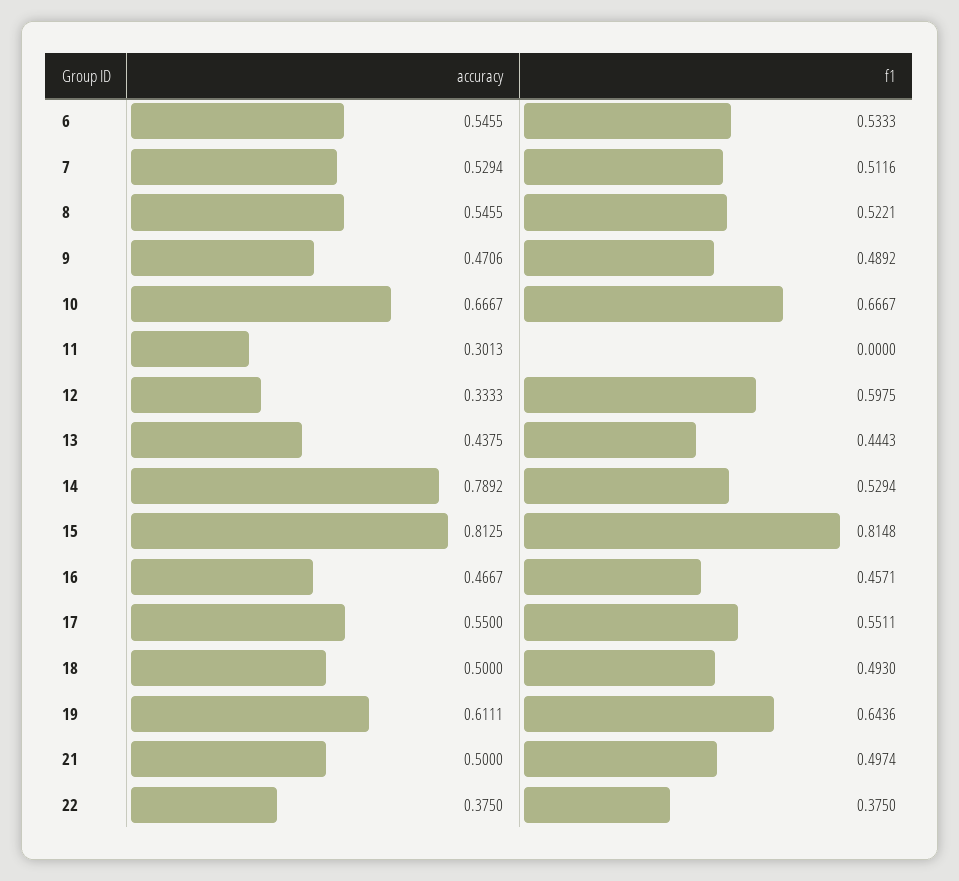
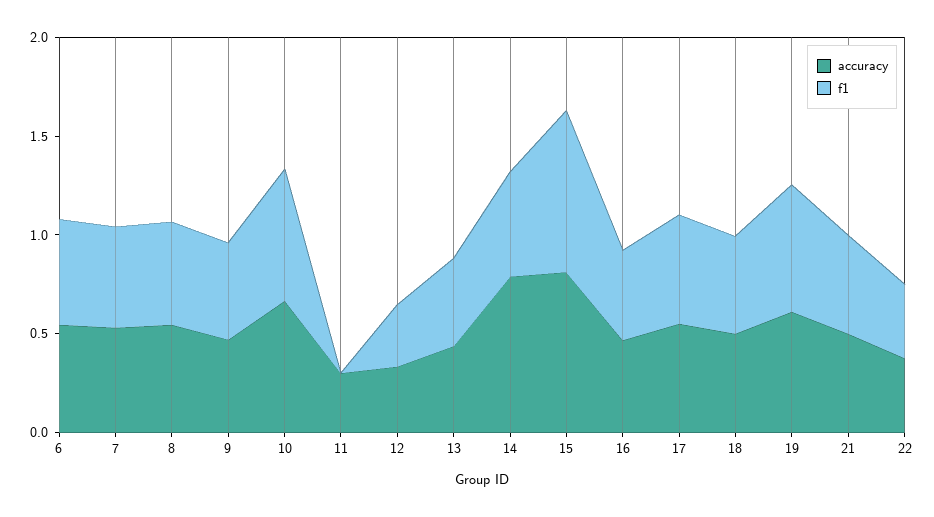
  {
    "accuracy": {
      "6": 0.5455,
      "7": 0.5294,
      "8": 0.5455,
      "9": 0.4706,
      "10": 0.6667,
      "11": 0.3013,
      "12": 0.3333,
      "13": 0.4375,
      "14": 0.7892,
      "15": 0.8125,
      "16": 0.4667,
      "17": 0.55,
      "18": 0.5,
      "19": 0.6111,
      "21": 0.5,
      "22": 0.375
    },
    "f1": {
      "6": 0.5333,
      "7": 0.5116,
      "8": 0.5221,
      "9": 0.4892,
      "10": 0.6667,
      "11": 0,
-     "12": 0.5975,
+     "12": 0.3,
      "13": 0.4443,
      "14": 0.5294,
      "15": 0.8148,
      "16": 0.4571,
      "17": 0.5511,
      "18": 0.493,
      "19": 0.6436,
      "21": 0.4974,
      "22": 0.375
    }
  }

